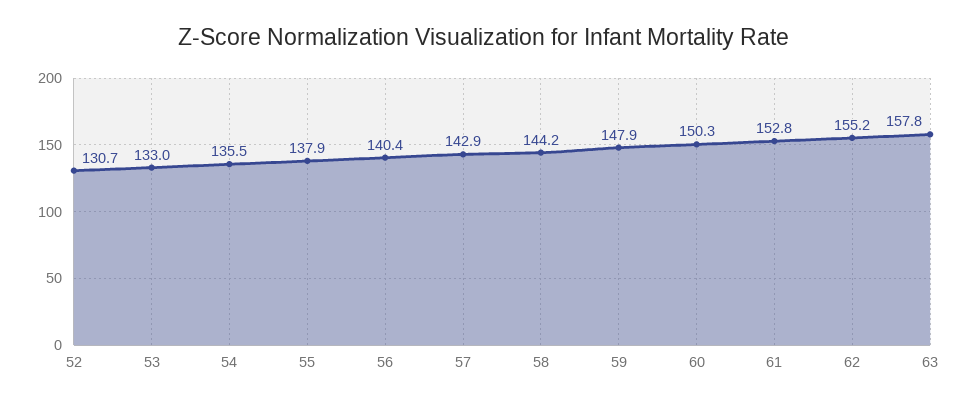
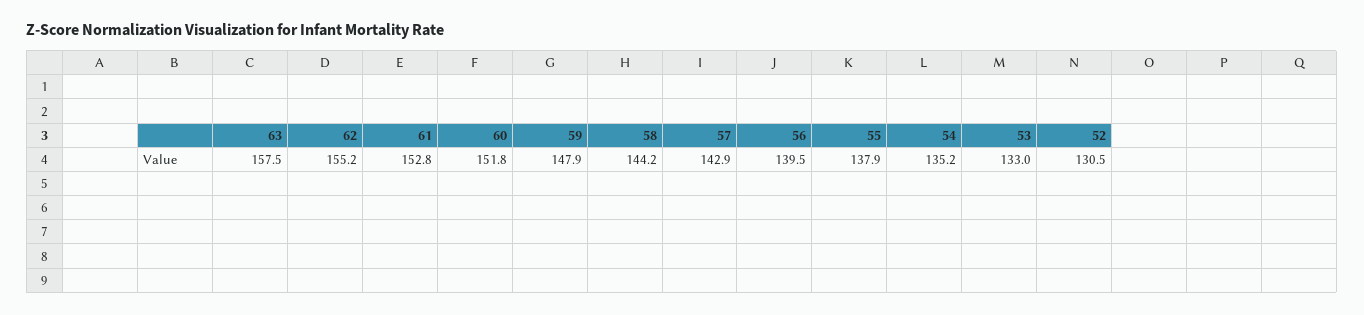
  {
-   "52": 130.7,
+   "52": 130.5,
    "53": 133,
-   "54": 135.5,
+   "54": 135.2,
    "55": 137.9,
-   "56": 140.4,
+   "56": 139.5,
    "57": 142.9,
    "58": 144.2,
    "59": 147.9,
-   "60": 150.3,
+   "60": 151.8,
    "61": 152.8,
    "62": 155.2,
-   "63": 157.8
+   "63": 157.5
  }

